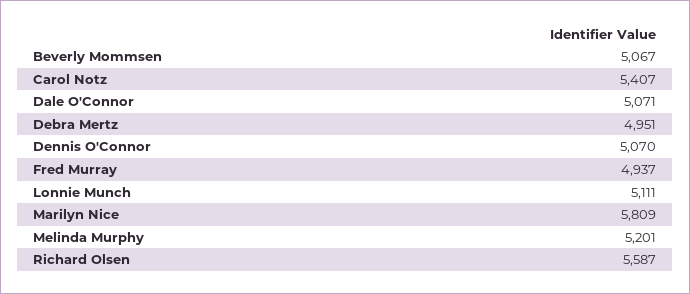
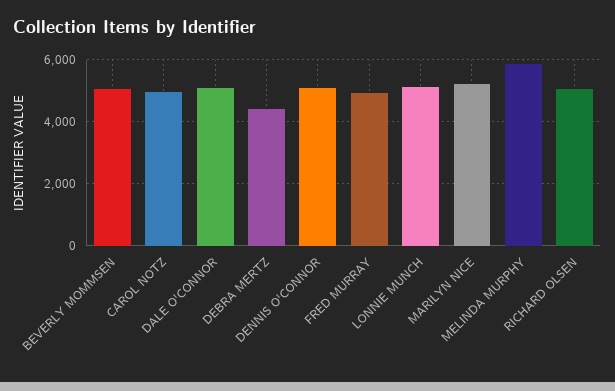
  {
    "Beverly Mommsen": 5067,
-   "Carol Notz": 5407,
+   "Carol Notz": 5000,
    "Dale O'Connor": 5071,
-   "Debra Mertz": 4951,
+   "Debra Mertz": 4400,
    "Dennis O'Connor": 5070,
    "Fred Murray": 4937,
    "Lonnie Munch": 5111,
-   "Marilyn Nice": 5809,
+   "Marilyn Nice": 5200,
-   "Melinda Murphy": 5201,
+   "Melinda Murphy": 5800,
-   "Richard Olsen": 5587
+   "Richard Olsen": 5000
  }

